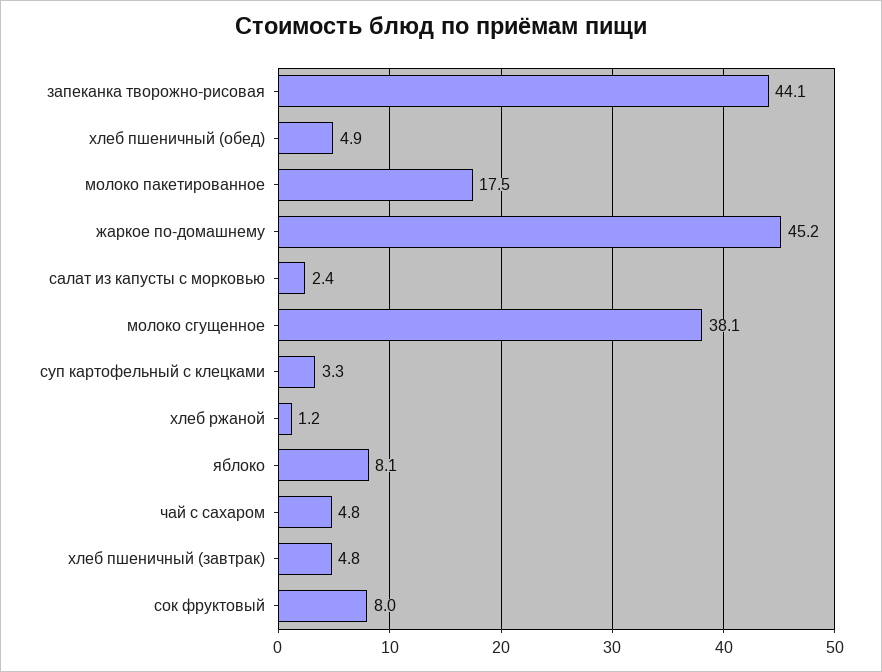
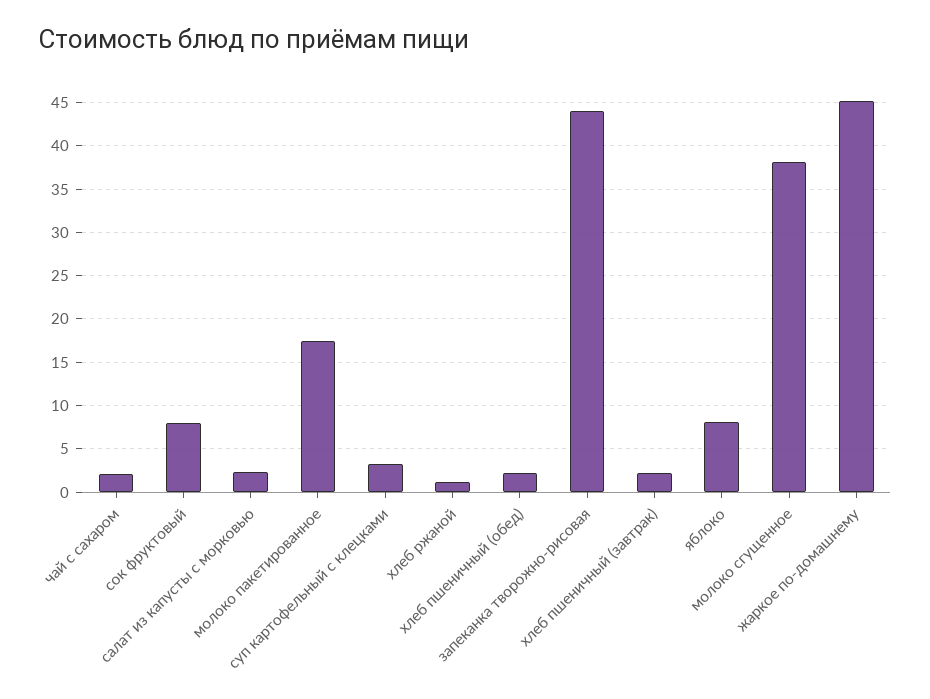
  {
    "запеканка творожно-рисовая": 44.1,
-   "хлеб пшеничный (обед)": 4.9,
+   "хлеб пшеничный (обед)": 2,
    "молоко пакетированное": 17.5,
    "жаркое по-домашнему": 45.2,
    "салат из капусты с морковью": 2.4,
    "молоко сгущенное": 38.1,
    "суп картофельный с клецками": 3.3,
    "хлеб ржаной": 1.2,
    "яблоко": 8.1,
-   "чай с сахаром": 4.8,
+   "чай с сахаром": 2,
-   "хлеб пшеничный (завтрак)": 4.8,
+   "хлеб пшеничный (завтрак)": 2,
    "сок фруктовый": 8
  }

